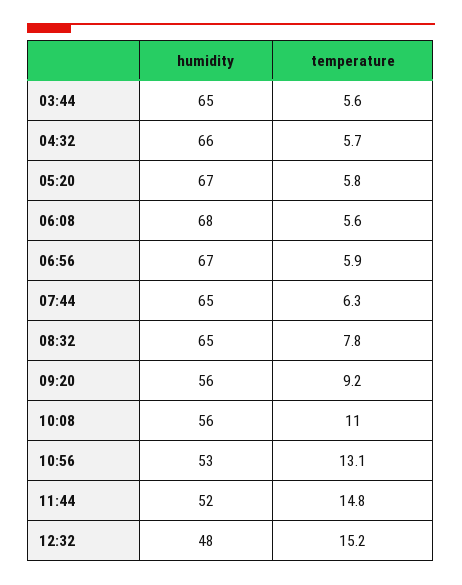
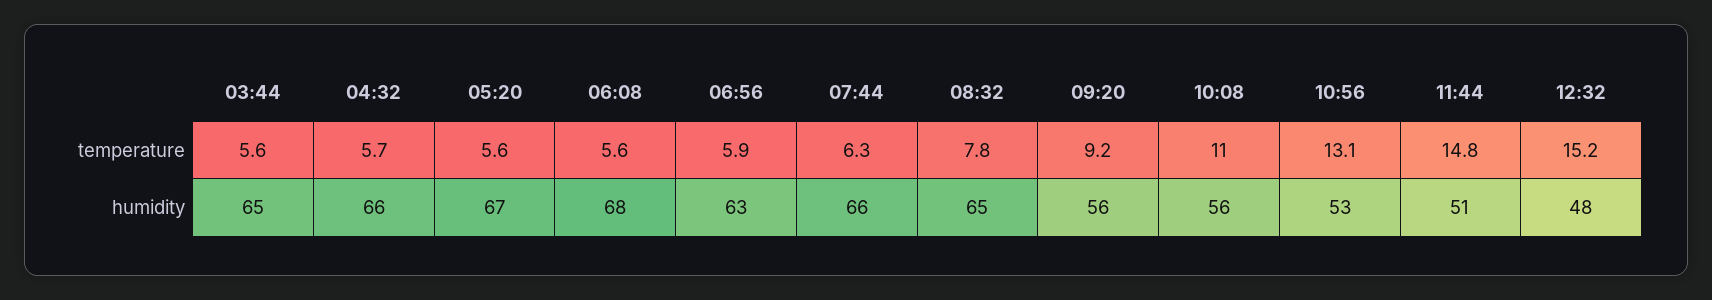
  {
    "humidity": {
      "03:44": 65,
      "04:32": 66,
      "05:20": 67,
      "06:08": 68,
-     "06:56": 67,
+     "06:56": 63,
-     "07:44": 65,
+     "07:44": 66,
      "08:32": 65,
      "09:20": 56,
      "10:08": 56,
      "10:56": 53,
-     "11:44": 52,
+     "11:44": 51,
      "12:32": 48
    },
    "temperature": {
      "03:44": 5.6,
      "04:32": 5.7,
-     "05:20": 5.8,
+     "05:20": 5.6,
      "06:08": 5.6,
      "06:56": 5.9,
      "07:44": 6.3,
      "08:32": 7.8,
      "09:20": 9.2,
      "10:08": 11,
      "10:56": 13.1,
      "11:44": 14.8,
      "12:32": 15.2
    }
  }

